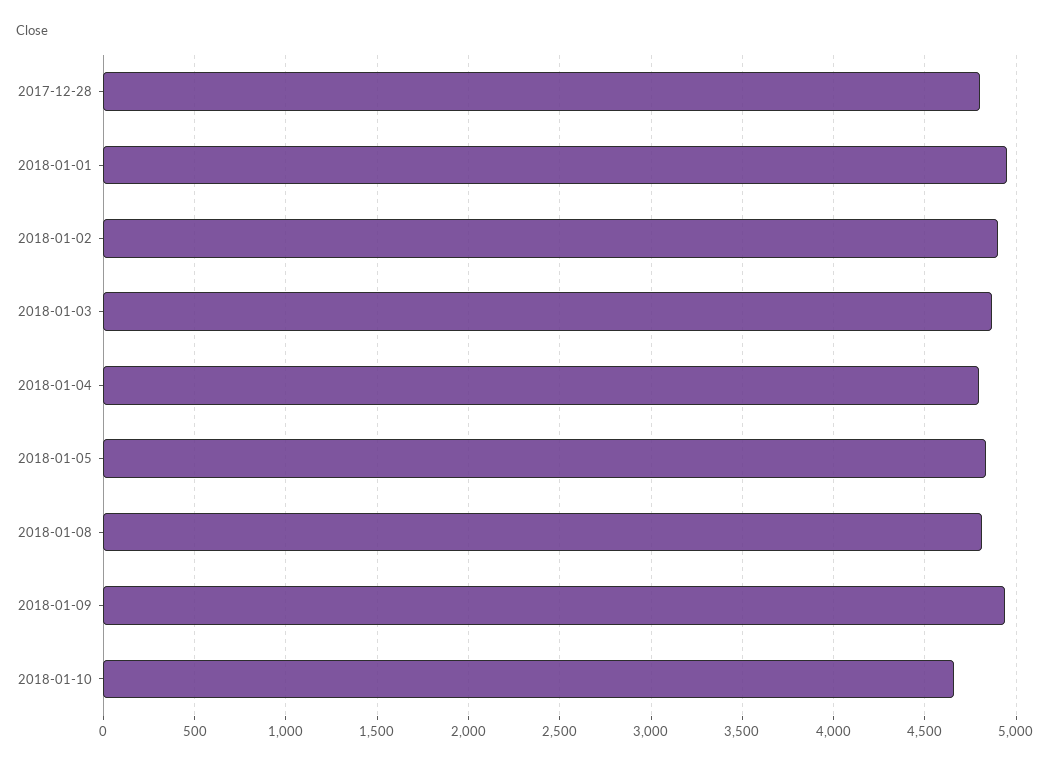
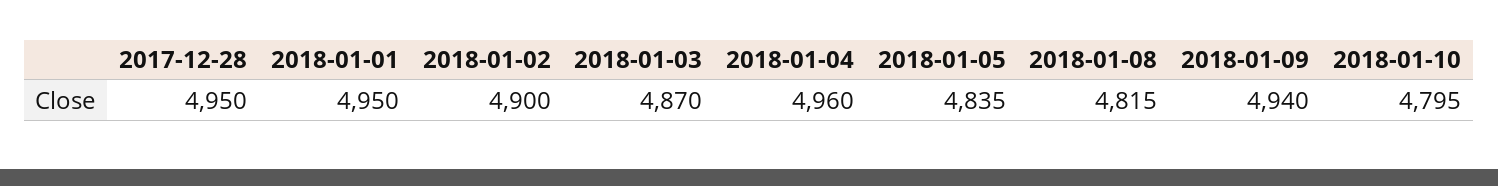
  {
-   "2017-12-28": 4800,
+   "2017-12-28": 4950,
    "2018-01-01": 4950,
    "2018-01-02": 4900,
    "2018-01-03": 4870,
-   "2018-01-04": 4800,
+   "2018-01-04": 4960,
    "2018-01-05": 4835,
    "2018-01-08": 4815,
    "2018-01-09": 4940,
-   "2018-01-10": 4650
+   "2018-01-10": 4795
  }

